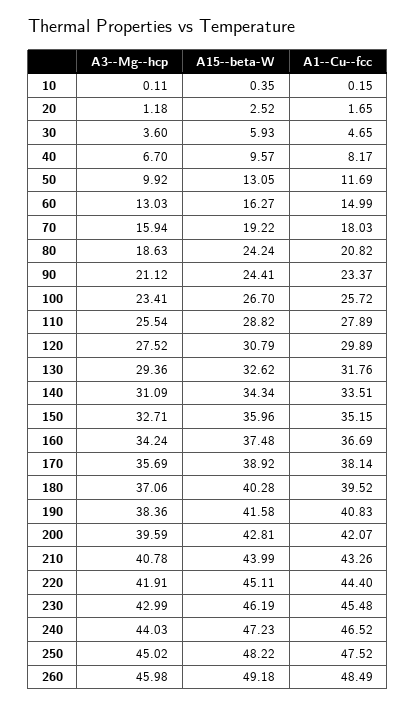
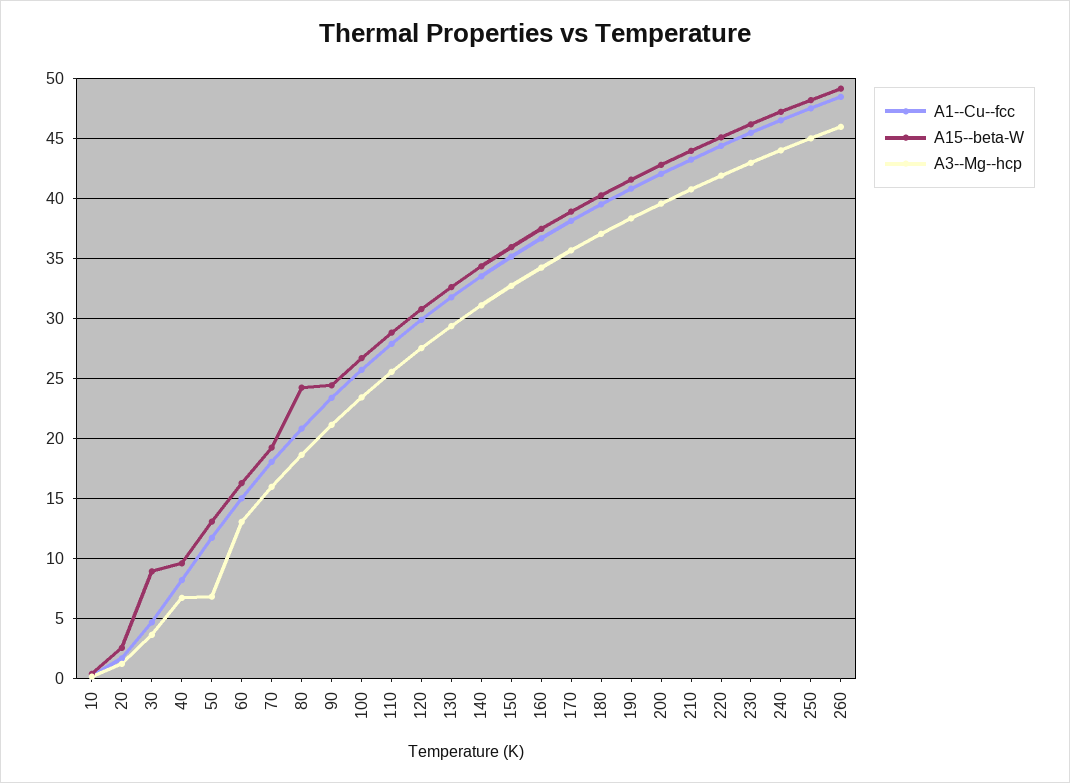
  {
    "A3--Mg--hcp": {
      "10": 0.11,
      "20": 1.18,
      "30": 3.6,
      "40": 6.7,
-     "50": 9.92,
+     "50": 7,
      "60": 13.03,
      "70": 15.94,
      "80": 18.63,
      "90": 21.12,
      "100": 23.41,
      "110": 25.54,
      "120": 27.52,
      "130": 29.36,
      "140": 31.09,
      "150": 32.71,
      "160": 34.24,
      "170": 35.69,
      "180": 37.06,
      "190": 38.36,
      "200": 39.59,
      "210": 40.78,
      "220": 41.91,
      "230": 42.99,
      "240": 44.03,
      "250": 45.02,
      "260": 45.98
    },
    "A15--beta-W": {
      "10": 0.35,
      "20": 2.52,
-     "30": 5.93,
+     "30": 9,
      "40": 9.57,
      "50": 13.05,
      "60": 16.27,
      "70": 19.22,
      "80": 24.24,
      "90": 24.41,
      "100": 26.7,
      "110": 28.82,
      "120": 30.79,
      "130": 32.62,
      "140": 34.34,
      "150": 35.96,
      "160": 37.48,
      "170": 38.92,
      "180": 40.28,
      "190": 41.58,
      "200": 42.81,
      "210": 43.99,
      "220": 45.11,
      "230": 46.19,
      "240": 47.23,
      "250": 48.22,
      "260": 49.18
    },
    "A1--Cu--fcc": {
      "10": 0.15,
      "20": 1.65,
      "30": 4.65,
      "40": 8.17,
      "50": 11.69,
      "60": 14.99,
      "70": 18.03,
      "80": 20.82,
      "90": 23.37,
      "100": 25.72,
      "110": 27.89,
      "120": 29.89,
      "130": 31.76,
      "140": 33.51,
      "150": 35.15,
      "160": 36.69,
      "170": 38.14,
      "180": 39.52,
      "190": 40.83,
      "200": 42.07,
      "210": 43.26,
      "220": 44.4,
      "230": 45.48,
      "240": 46.52,
      "250": 47.52,
      "260": 48.49
    }
  }

